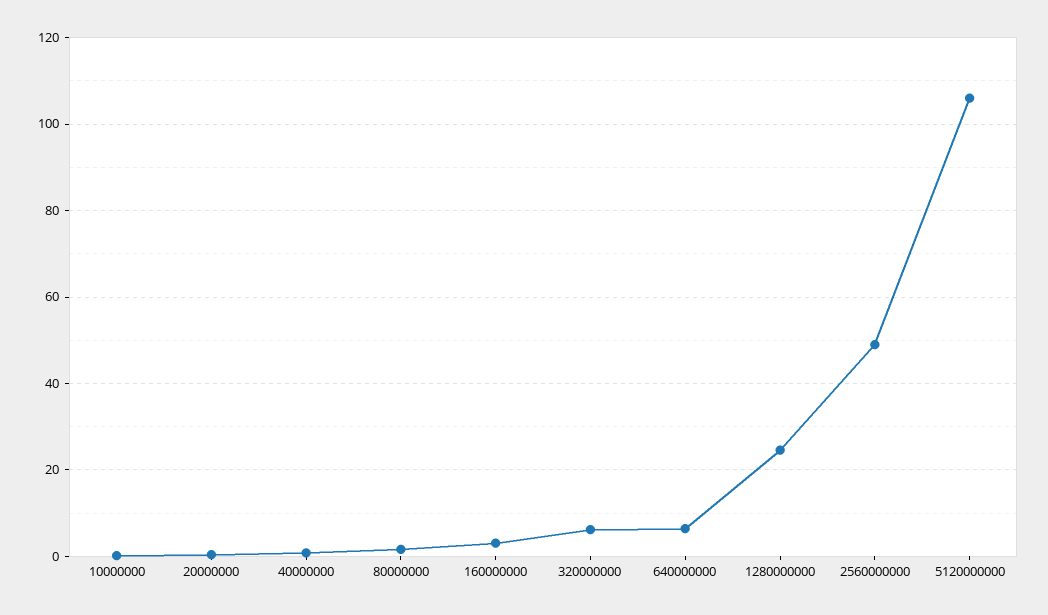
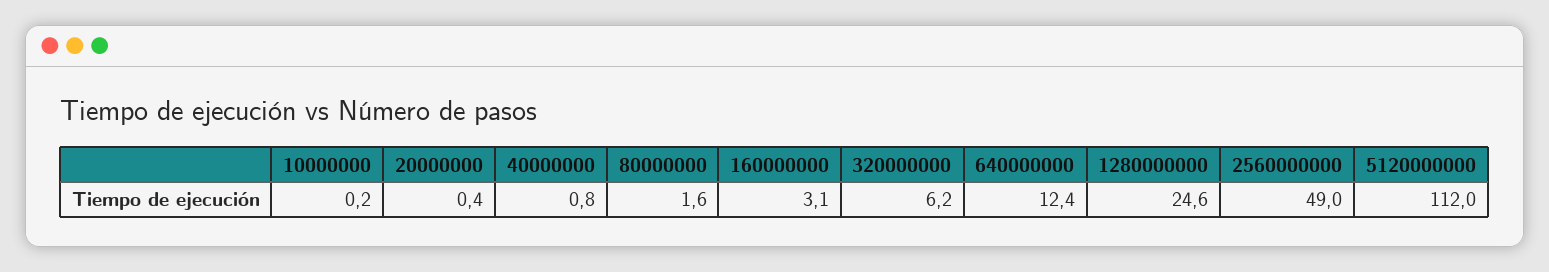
  {
    "10000000": 0.2,
    "20000000": 0.4,
    "40000000": 0.8,
    "80000000": 1.6,
    "160000000": 3.1,
    "320000000": 6.2,
-   "640000000": 6,
+   "640000000": 12.4,
    "1280000000": 24.6,
    "2560000000": 49,
-   "5120000000": 106
+   "5120000000": 112
  }

